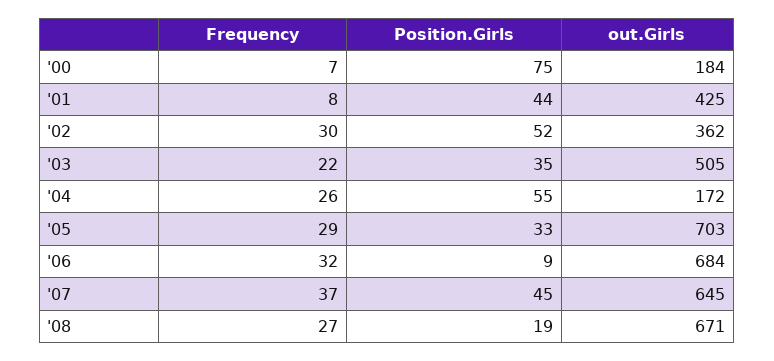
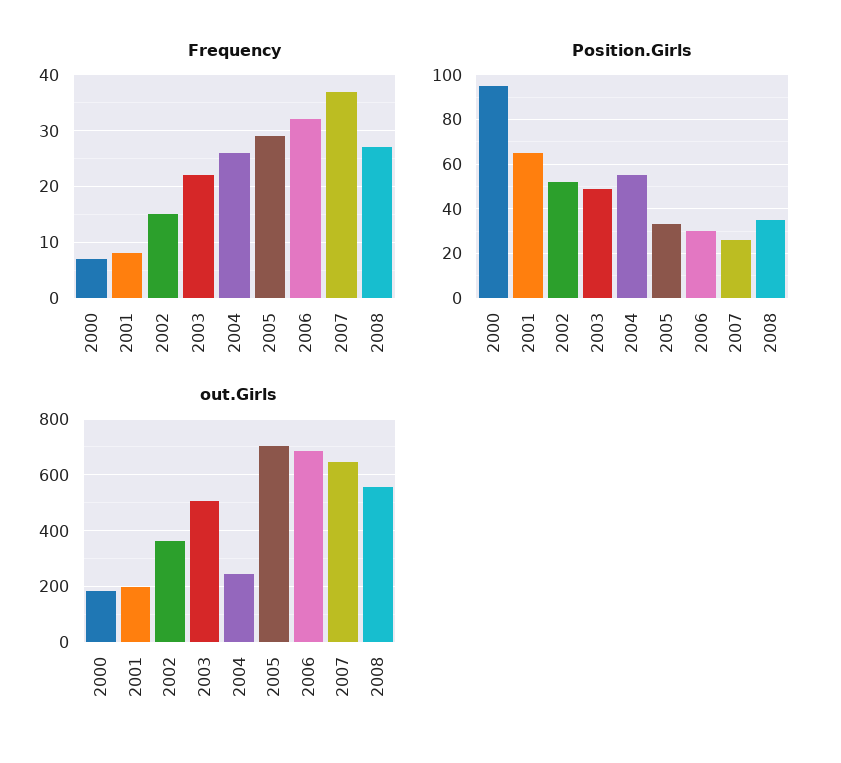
  {
    "Frequency": {
      "'00": 7,
      "'01": 8,
-     "'02": 30,
+     "'02": 15,
      "'03": 22,
      "'04": 26,
      "'05": 29,
      "'06": 32,
      "'07": 37,
      "'08": 27
    },
    "Position.Girls": {
-     "'00": 75,
+     "'00": 95,
-     "'01": 44,
+     "'01": 65,
      "'02": 52,
-     "'03": 35,
+     "'03": 50,
      "'04": 55,
      "'05": 33,
-     "'06": 9,
+     "'06": 30,
-     "'07": 45,
+     "'07": 25,
-     "'08": 19
+     "'08": 35
    },
    "out.Girls": {
      "'00": 184,
-     "'01": 425,
+     "'01": 200,
      "'02": 362,
      "'03": 505,
-     "'04": 172,
+     "'04": 250,
      "'05": 703,
      "'06": 684,
      "'07": 645,
-     "'08": 671
+     "'08": 550
    }
  }

